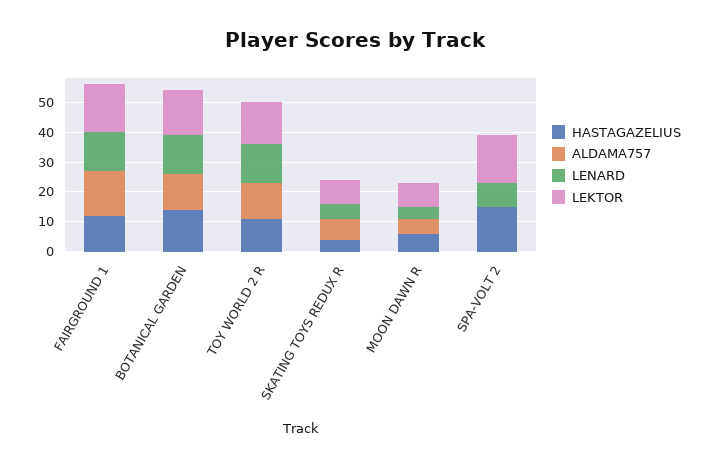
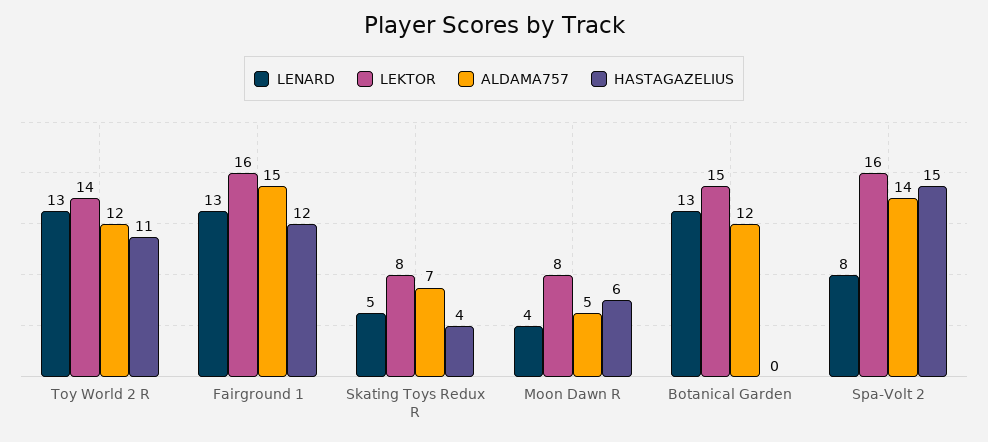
  {
    "HASTAGAZELIUS": {
      "FAIRGROUND 1": 12,
-     "BOTANICAL GARDEN": 15,
+     "BOTANICAL GARDEN": 0,
      "TOY WORLD 2 R": 11,
      "SKATING TOYS REDUX R": 4,
      "MOON DAWN R": 6,
      "SPA-VOLT 2": 15
    },
    "ALDAMA757": {
      "FAIRGROUND 1": 15,
      "BOTANICAL GARDEN": 12,
      "TOY WORLD 2 R": 12,
      "SKATING TOYS REDUX R": 7,
      "MOON DAWN R": 5,
-     "SPA-VOLT 2": 0
+     "SPA-VOLT 2": 14
    },
    "LENARD": {
      "FAIRGROUND 1": 13,
      "BOTANICAL GARDEN": 13,
      "TOY WORLD 2 R": 13,
      "SKATING TOYS REDUX R": 5,
      "MOON DAWN R": 4,
      "SPA-VOLT 2": 8
    },
    "LEKTOR": {
      "FAIRGROUND 1": 16,
      "BOTANICAL GARDEN": 15,
      "TOY WORLD 2 R": 14,
      "SKATING TOYS REDUX R": 8,
      "MOON DAWN R": 8,
      "SPA-VOLT 2": 16
    }
  }

